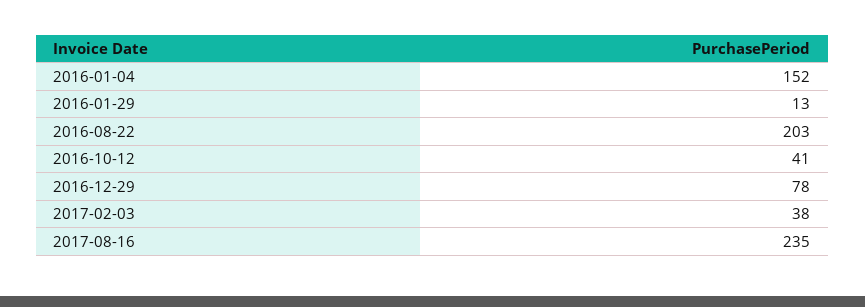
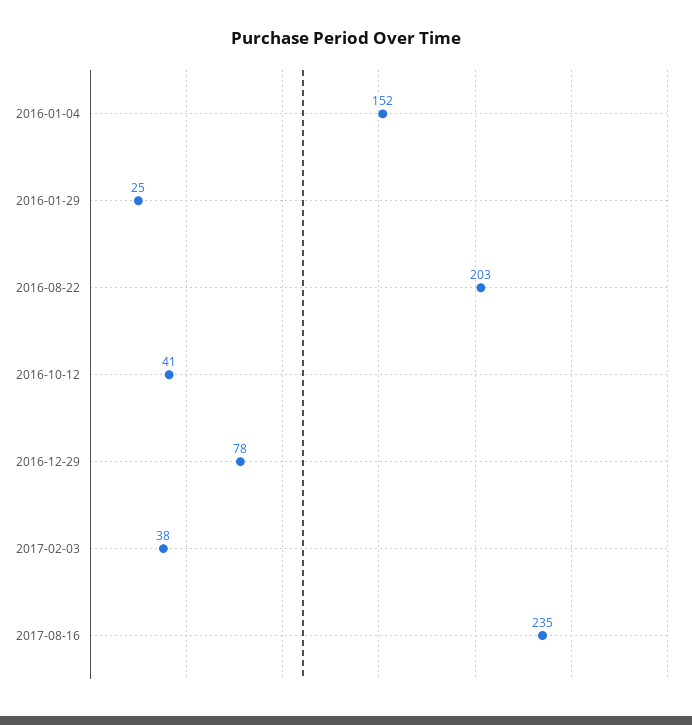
  {
    "2016-01-04": 152,
-   "2016-01-29": 13,
+   "2016-01-29": 25,
    "2016-08-22": 203,
    "2016-10-12": 41,
    "2016-12-29": 78,
    "2017-02-03": 38,
    "2017-08-16": 235
  }

